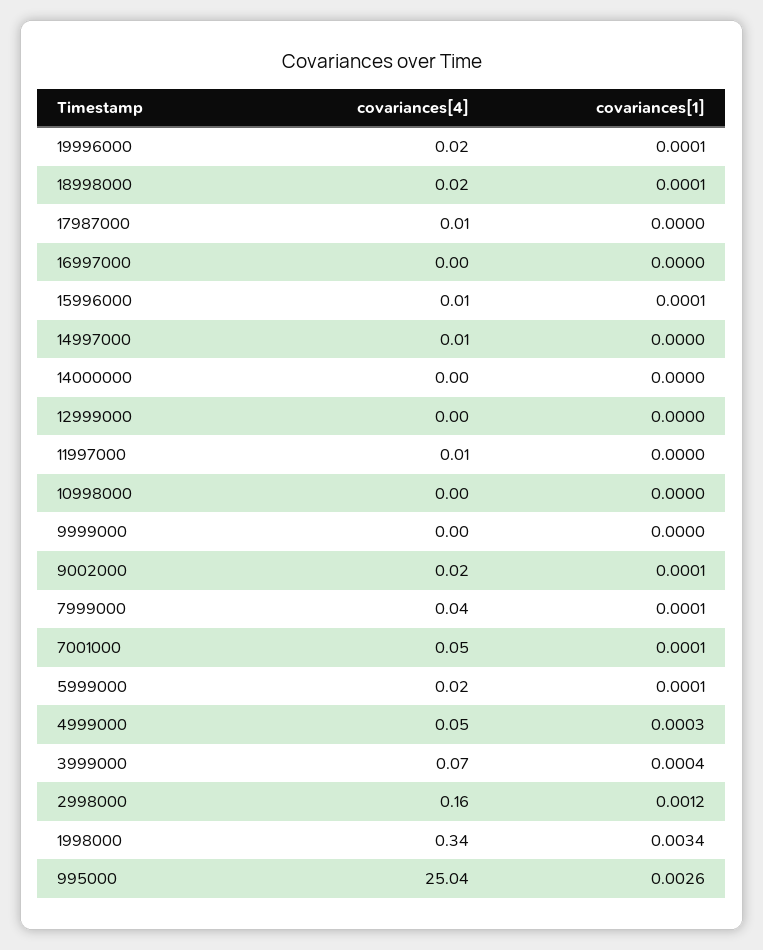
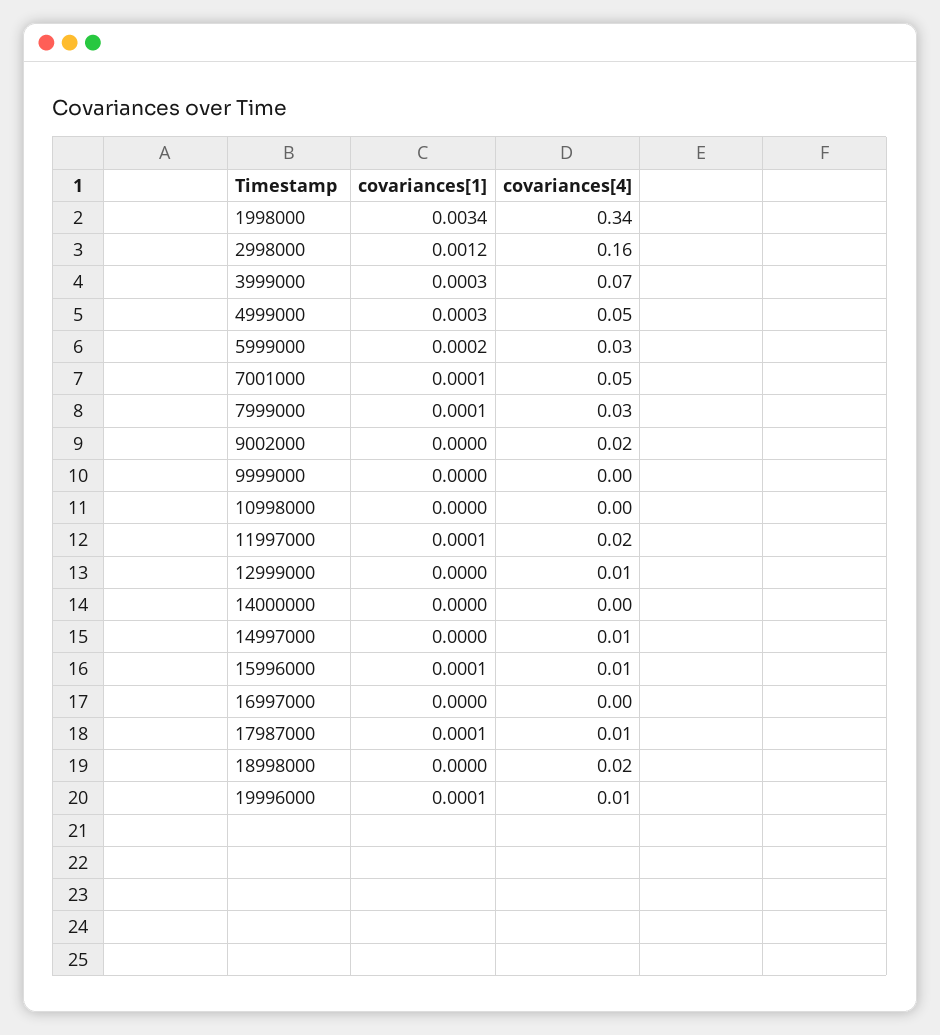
  {
    "covariances[4]": {
-     "19996000": 0.02,
+     "19996000": 0.01,
      "18998000": 0.02,
      "17987000": 0.01,
      "16997000": 0,
      "15996000": 0.01,
      "14997000": 0.01,
      "14000000": 0,
-     "12999000": 0,
+     "12999000": 0.01,
-     "11997000": 0.01,
+     "11997000": 0.02,
      "10998000": 0,
      "9999000": 0,
      "9002000": 0.02,
-     "7999000": 0.04,
+     "7999000": 0.03,
      "7001000": 0.05,
-     "5999000": 0.02,
+     "5999000": 0.03,
      "4999000": 0.05,
      "3999000": 0.07,
      "2998000": 0.16,
-     "1998000": 0.34,
+     "1998000": 0.34
-     "995000": 25.04
    },
    "covariances[1]": {
      "19996000": 0.0001,
-     "18998000": 0.0001,
+     "18998000": 0,
-     "17987000": 0,
+     "17987000": 0.0001,
      "16997000": 0,
      "15996000": 0.0001,
      "14997000": 0,
      "14000000": 0,
      "12999000": 0,
-     "11997000": 0,
+     "11997000": 0.0001,
      "10998000": 0,
      "9999000": 0,
-     "9002000": 0.0001,
+     "9002000": 0,
      "7999000": 0.0001,
      "7001000": 0.0001,
-     "5999000": 0.0001,
+     "5999000": 0.0002,
      "4999000": 0.0003,
-     "3999000": 0.0004,
+     "3999000": 0.0003,
      "2998000": 0.0012,
-     "1998000": 0.0034,
+     "1998000": 0.0034
-     "995000": 0.0026
    }
  }

